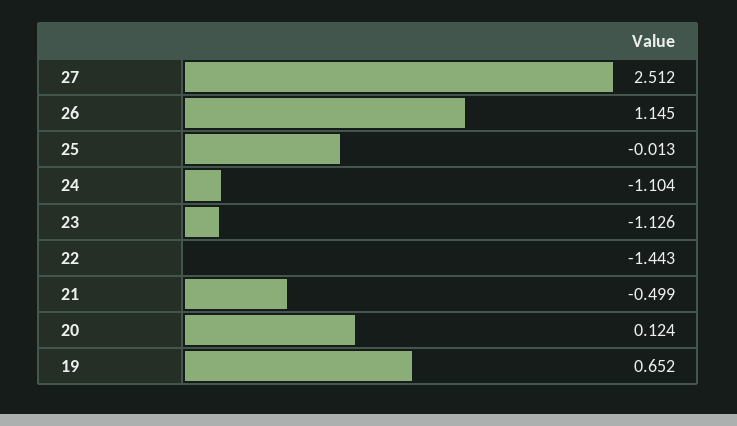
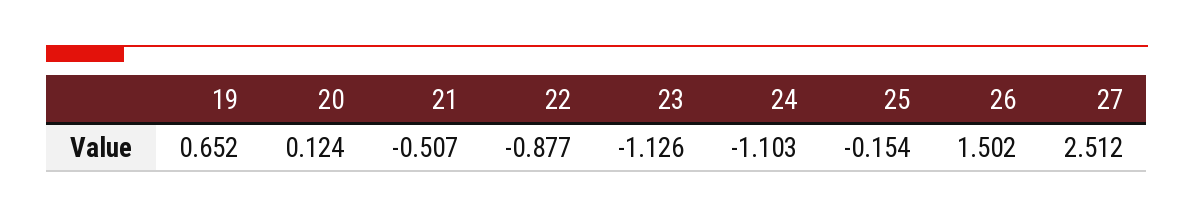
  {
    "27": 2.512,
-   "26": 1.145,
+   "26": 1.502,
-   "25": -0.013,
+   "25": -0.154,
-   "24": -1.104,
+   "24": -1.103,
    "23": -1.126,
-   "22": -1.443,
+   "22": -0.877,
-   "21": -0.499,
+   "21": -0.507,
    "20": 0.124,
    "19": 0.652
  }

